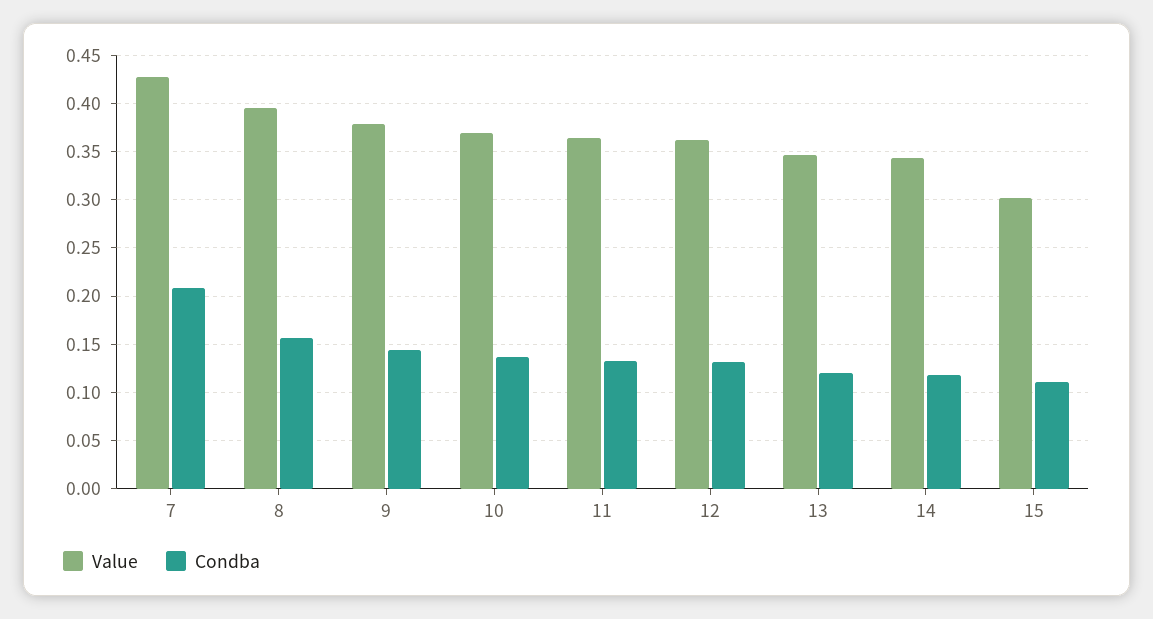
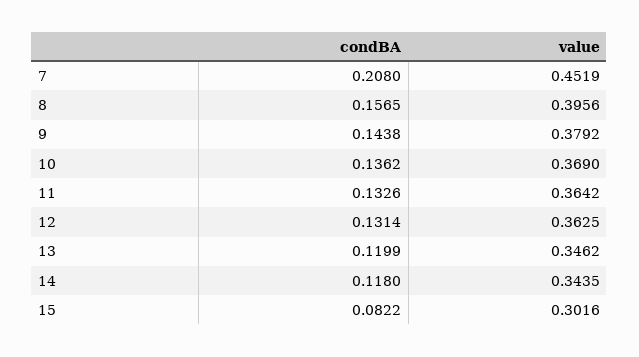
  {
    "Value": {
-     "7": 0.43,
+     "7": 0.4519,
      "8": 0.3956,
      "9": 0.3792,
      "10": 0.369,
      "11": 0.3642,
      "12": 0.3625,
      "13": 0.3462,
      "14": 0.3435,
      "15": 0.3016
    },
    "Condba": {
      "7": 0.208,
      "8": 0.1565,
      "9": 0.1438,
      "10": 0.1362,
      "11": 0.1326,
      "12": 0.1314,
      "13": 0.1199,
      "14": 0.118,
-     "15": 0.11
+     "15": 0.0822
    }
  }

